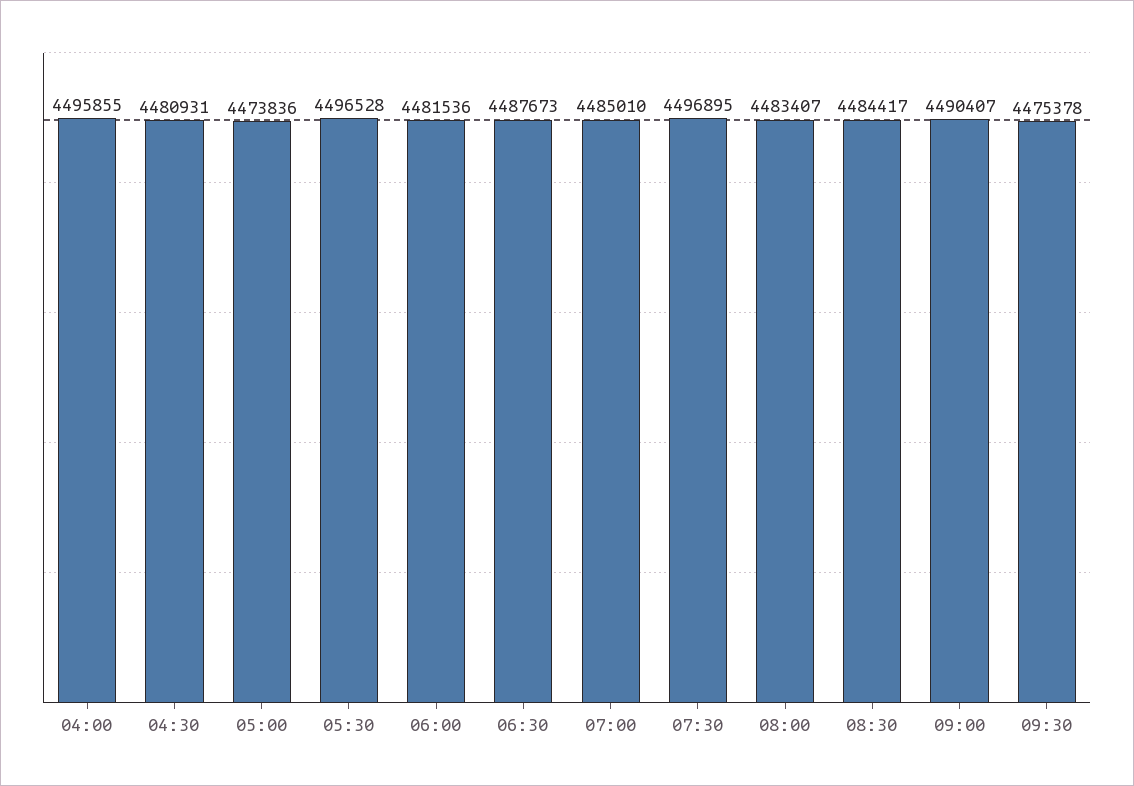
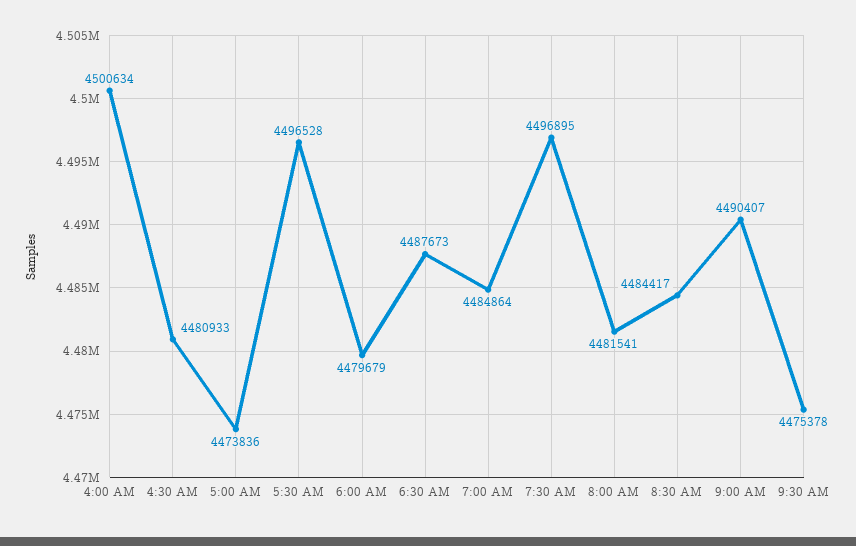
  {
-   "04:00": 4495855,
+   "04:00": 4500634,
-   "04:30": 4480931,
+   "04:30": 4480933,
    "05:00": 4473836,
    "05:30": 4496528,
-   "06:00": 4481536,
+   "06:00": 4479679,
    "06:30": 4487673,
-   "07:00": 4485010,
+   "07:00": 4484864,
    "07:30": 4496895,
-   "08:00": 4483407,
+   "08:00": 4481541,
    "08:30": 4484417,
    "09:00": 4490407,
    "09:30": 4475378
  }

